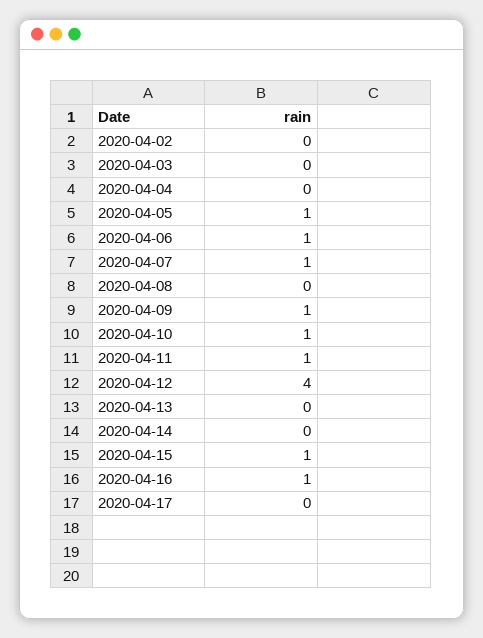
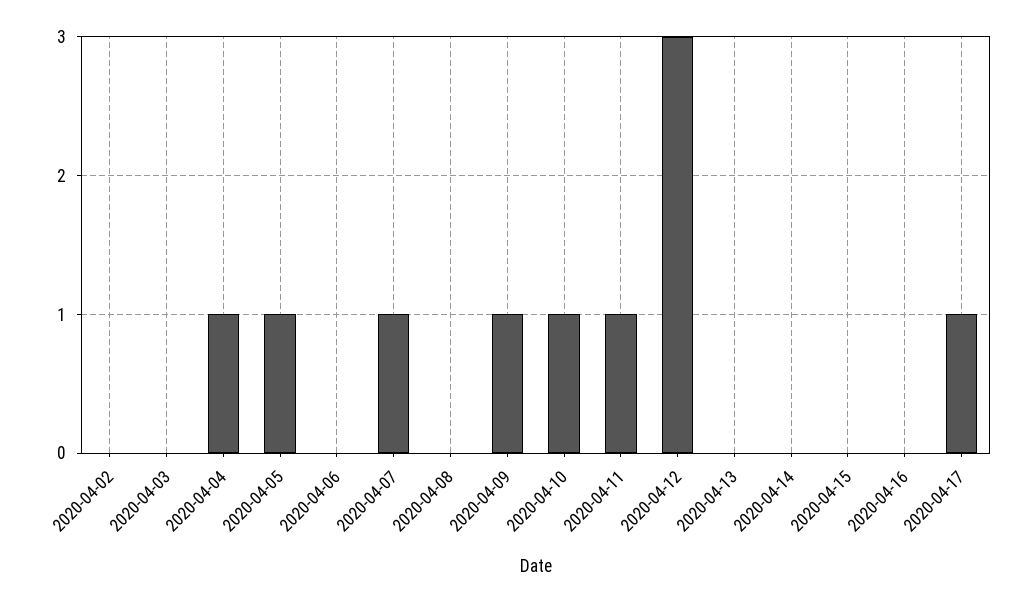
  {
    "2020-04-02": 0,
    "2020-04-03": 0,
-   "2020-04-04": 0,
+   "2020-04-04": 1,
    "2020-04-05": 1,
-   "2020-04-06": 1,
+   "2020-04-06": 0,
    "2020-04-07": 1,
    "2020-04-08": 0,
    "2020-04-09": 1,
    "2020-04-10": 1,
    "2020-04-11": 1,
-   "2020-04-12": 4,
+   "2020-04-12": 3,
    "2020-04-13": 0,
    "2020-04-14": 0,
-   "2020-04-15": 1,
+   "2020-04-15": 0,
-   "2020-04-16": 1,
+   "2020-04-16": 0,
-   "2020-04-17": 0
+   "2020-04-17": 1
  }

